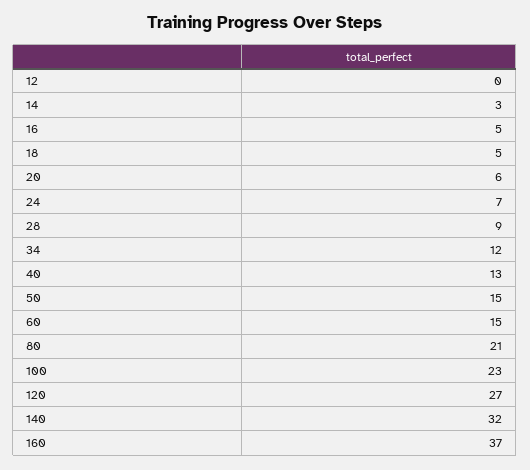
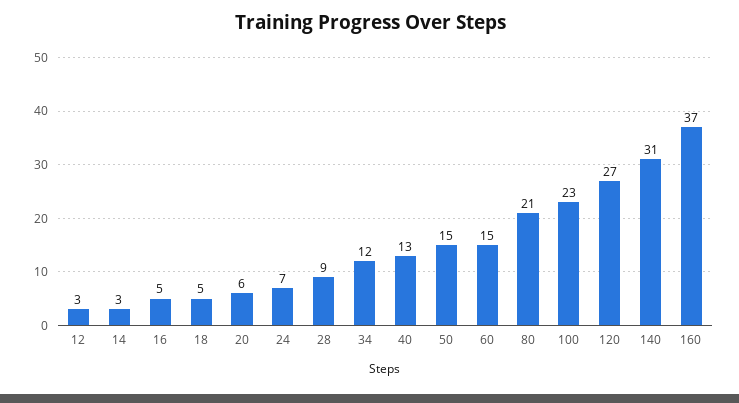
  {
-   "12": 0,
+   "12": 3,
    "14": 3,
    "16": 5,
    "18": 5,
    "20": 6,
    "24": 7,
    "28": 9,
    "34": 12,
    "40": 13,
    "50": 15,
    "60": 15,
    "80": 21,
    "100": 23,
    "120": 27,
-   "140": 32,
+   "140": 31,
    "160": 37
  }

